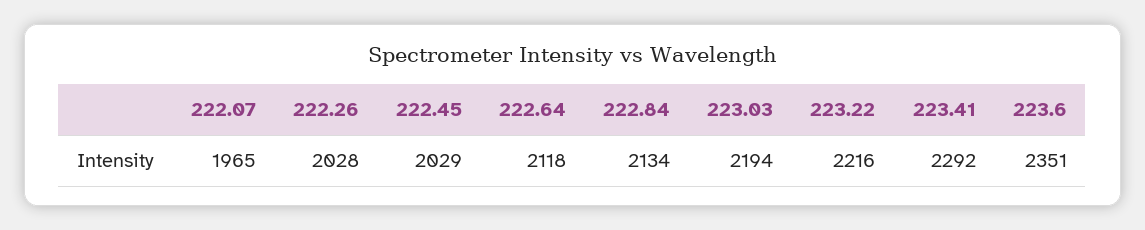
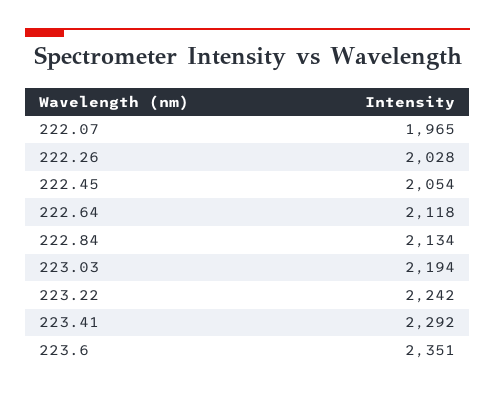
  {
    "222.07": 1965,
    "222.26": 2028,
-   "222.45": 2029,
+   "222.45": 2054,
    "222.64": 2118,
    "222.84": 2134,
    "223.03": 2194,
-   "223.22": 2216,
+   "223.22": 2242,
    "223.41": 2292,
    "223.6": 2351
  }

